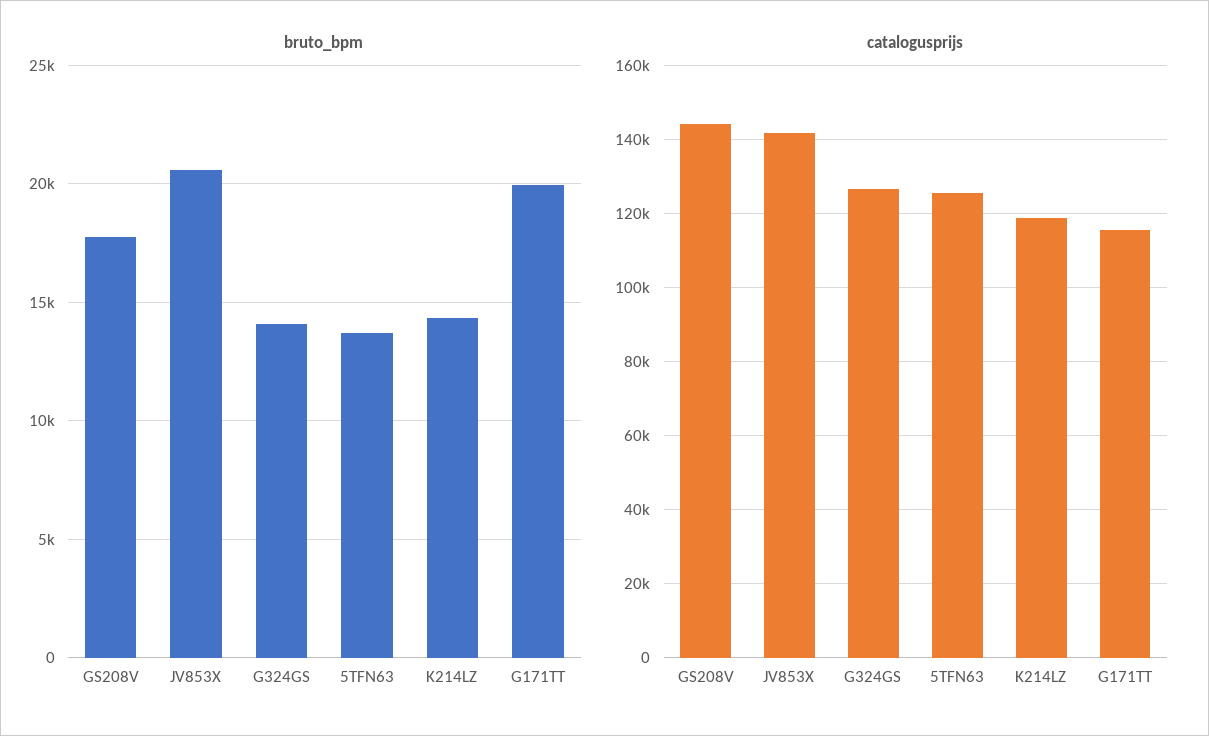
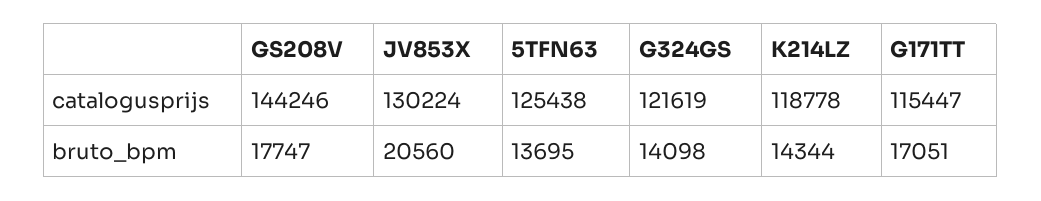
  {
    "bruto_bpm": {
      "GS208V": 17747,
      "JV853X": 20560,
      "G324GS": 14098,
      "5TFN63": 13695,
      "K214LZ": 14344,
-     "G171TT": 20000
+     "G171TT": 17051
    },
    "catalogusprijs": {
      "GS208V": 144246,
-     "JV853X": 142000,
+     "JV853X": 130224,
-     "G324GS": 126000,
+     "G324GS": 121619,
      "5TFN63": 125438,
      "K214LZ": 118778,
      "G171TT": 115447
    }
  }

